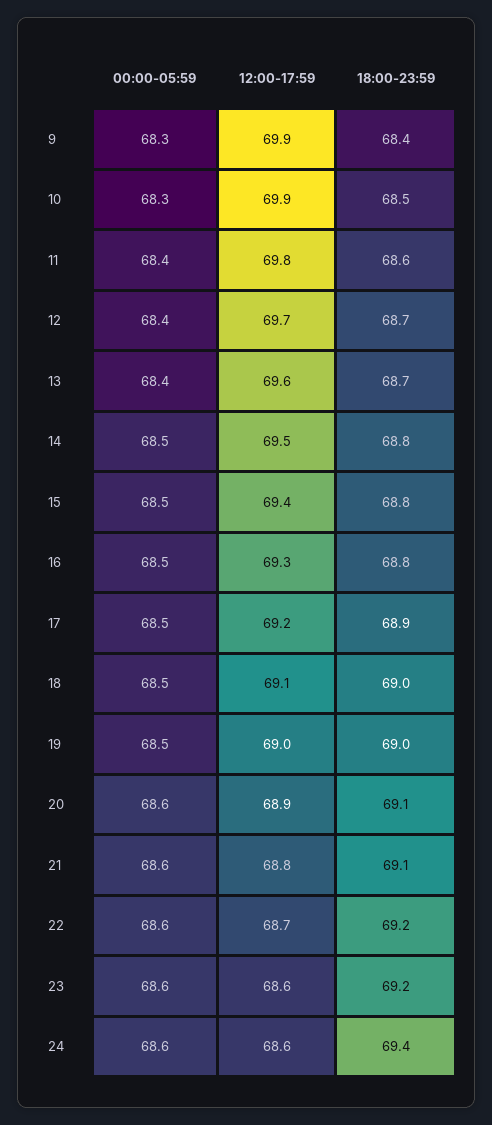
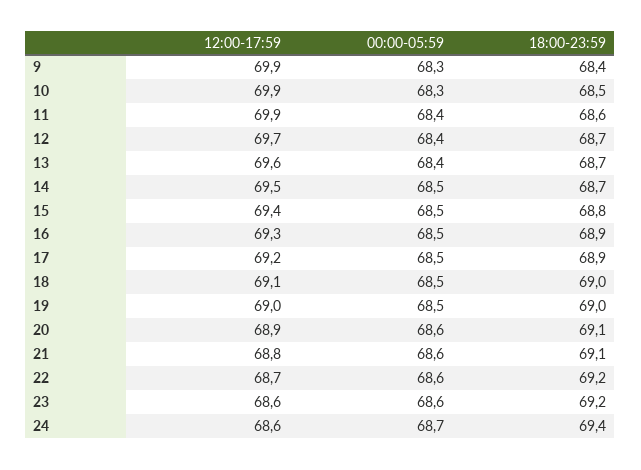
  {
    "00:00-05:59": {
      "9": 68.3,
      "10": 68.3,
      "11": 68.4,
      "12": 68.4,
      "13": 68.4,
      "14": 68.5,
      "15": 68.5,
      "16": 68.5,
      "17": 68.5,
      "18": 68.5,
      "19": 68.5,
      "20": 68.6,
      "21": 68.6,
      "22": 68.6,
      "23": 68.6,
-     "24": 68.6
+     "24": 68.7
    },
    "12:00-17:59": {
      "9": 69.9,
      "10": 69.9,
-     "11": 69.8,
+     "11": 69.9,
      "12": 69.7,
      "13": 69.6,
      "14": 69.5,
      "15": 69.4,
      "16": 69.3,
      "17": 69.2,
      "18": 69.1,
      "19": 69,
      "20": 68.9,
      "21": 68.8,
      "22": 68.7,
      "23": 68.6,
      "24": 68.6
    },
    "18:00-23:59": {
      "9": 68.4,
      "10": 68.5,
      "11": 68.6,
      "12": 68.7,
      "13": 68.7,
-     "14": 68.8,
+     "14": 68.7,
      "15": 68.8,
-     "16": 68.8,
+     "16": 68.9,
      "17": 68.9,
      "18": 69,
      "19": 69,
      "20": 69.1,
      "21": 69.1,
      "22": 69.2,
      "23": 69.2,
      "24": 69.4
    }
  }

